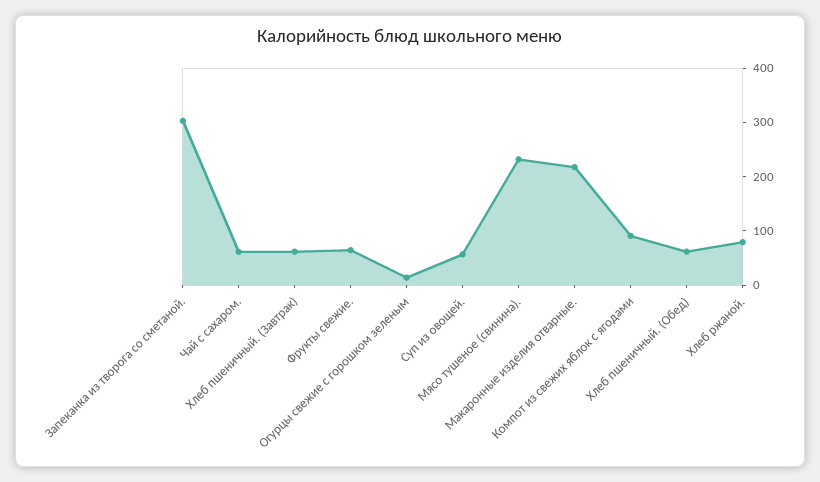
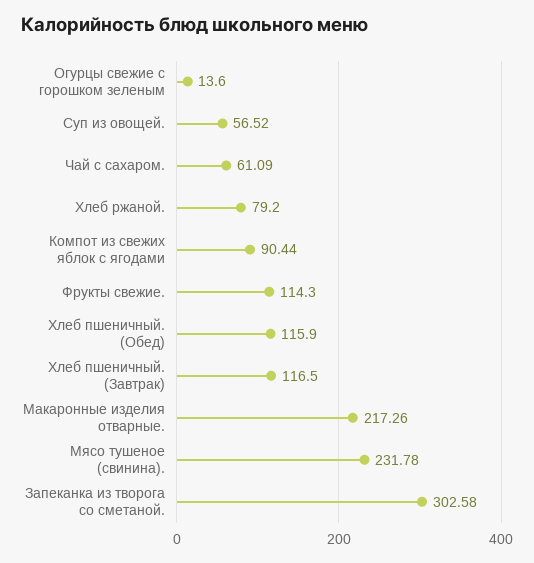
  {
    "Запеканка из творога со сметаной.": 302.58,
    "Чай с сахаром.": 61.09,
-   "Хлеб пшеничный. (Завтрак)": 60,
+   "Хлеб пшеничный. (Завтрак)": 116.5,
-   "Фрукты свежие.": 60,
+   "Фрукты свежие.": 114.3,
    "Огурцы свежие с горошком зеленым": 13.6,
    "Суп из овощей.": 56.52,
    "Мясо тушеное (свинина).": 231.78,
    "Макаронные изделия отварные.": 217.26,
    "Компот из свежих яблок с ягодами": 90.44,
-   "Хлеб пшеничный. (Обед)": 60,
+   "Хлеб пшеничный. (Обед)": 115.9,
    "Хлеб ржаной.": 79.2
  }

